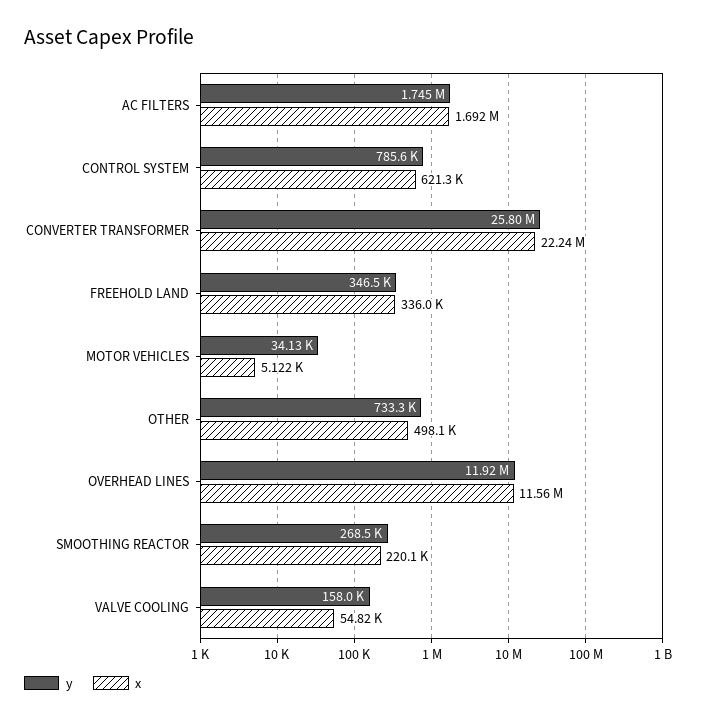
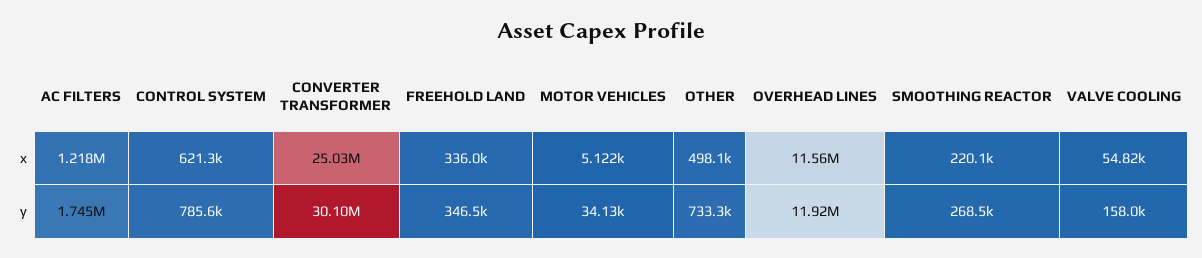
  {
    "y": {
      "AC FILTERS": 1745000,
      "CONTROL SYSTEM": 785600,
-     "CONVERTER TRANSFORMER": 25800000,
+     "CONVERTER TRANSFORMER": 30100000,
      "FREEHOLD LAND": 346500,
      "MOTOR VEHICLES": 34130,
      "OTHER": 733300,
      "OVERHEAD LINES": 11920000,
      "SMOOTHING REACTOR": 268500,
      "VALVE COOLING": 158000
    },
    "x": {
-     "AC FILTERS": 1692000,
+     "AC FILTERS": 1218000,
      "CONTROL SYSTEM": 621300,
-     "CONVERTER TRANSFORMER": 22240000,
+     "CONVERTER TRANSFORMER": 25030000,
      "FREEHOLD LAND": 336000,
      "MOTOR VEHICLES": 5122,
      "OTHER": 498100,
      "OVERHEAD LINES": 11560000,
      "SMOOTHING REACTOR": 220100,
      "VALVE COOLING": 54820
    }
  }

